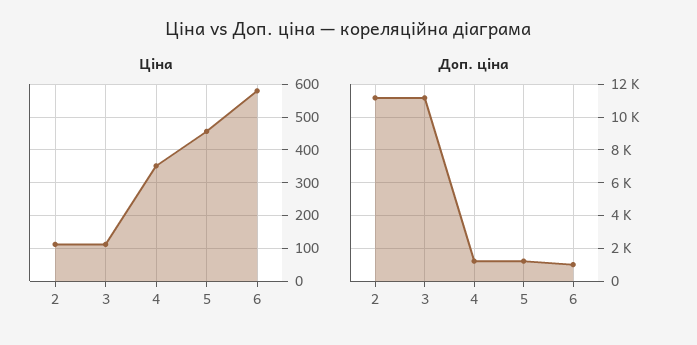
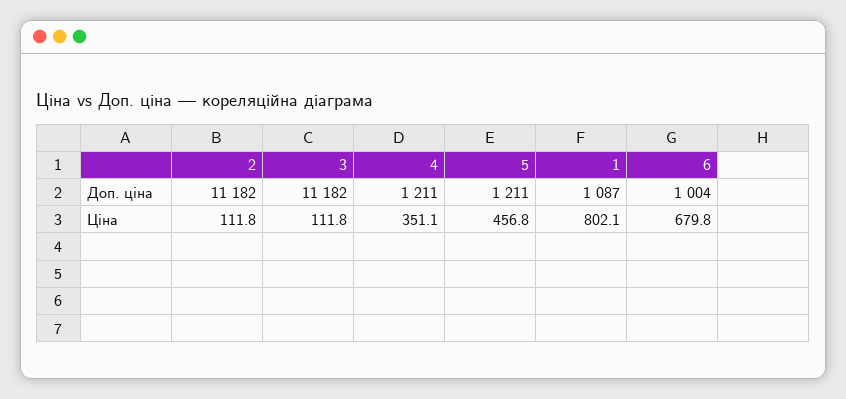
  {
    "Ціна": {
      "2": 111.8,
      "3": 111.8,
      "4": 351.1,
      "5": 456.8,
-     "6": 580
+     "6": 679.8,
+     "1": 802.1
    },
    "Доп. ціна": {
      "2": 11182,
      "3": 11182,
      "4": 1211,
      "5": 1211,
-     "6": 1004
+     "6": 1004,
+     "1": 1087
    }
  }

